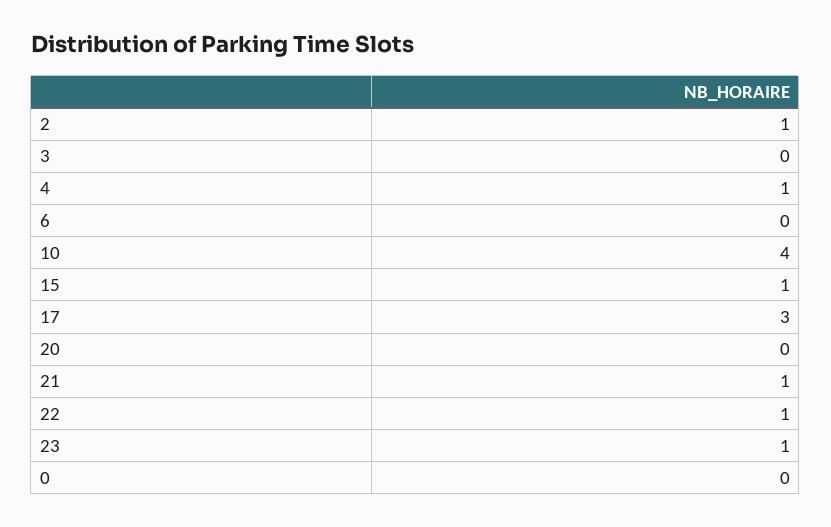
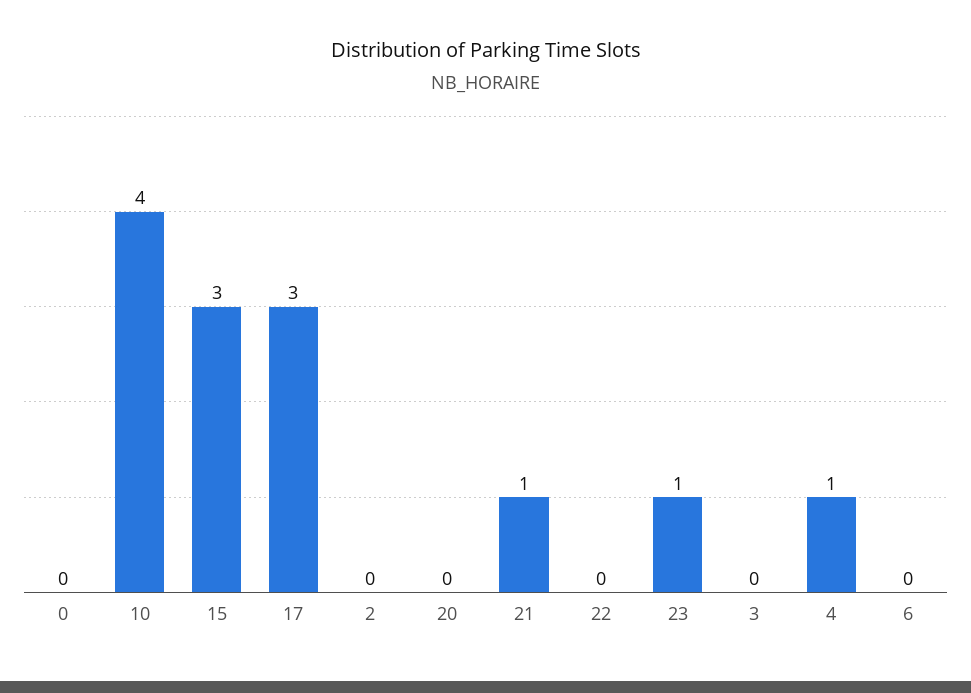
  {
-   "2": 1,
+   "2": 0,
    "3": 0,
    "4": 1,
    "6": 0,
    "10": 4,
-   "15": 1,
+   "15": 3,
    "17": 3,
    "20": 0,
    "21": 1,
-   "22": 1,
+   "22": 0,
    "23": 1,
    "0": 0
  }

